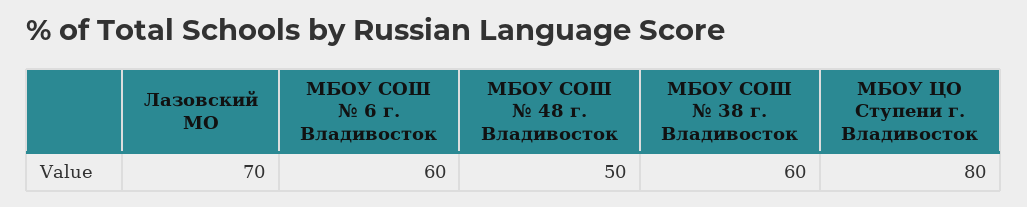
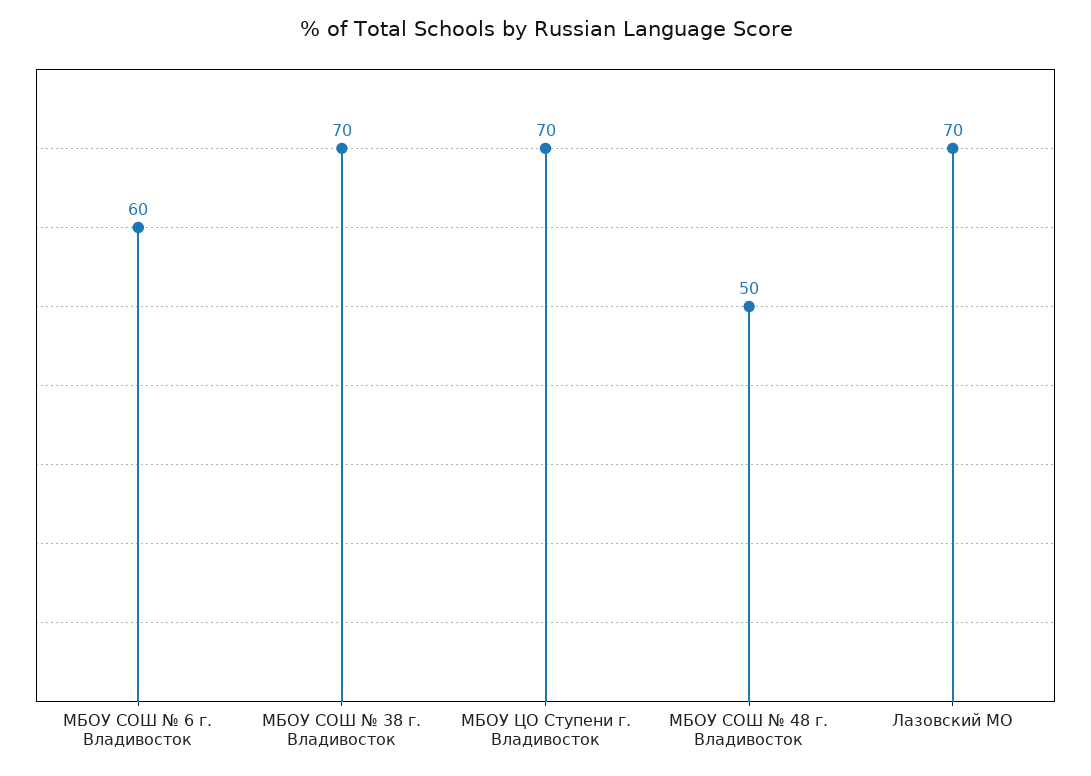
  {
    "Лазовский МО": 70,
    "МБОУ СОШ № 6 г. Владивосток": 60,
    "МБОУ СОШ № 48 г. Владивосток": 50,
-   "МБОУ СОШ № 38 г. Владивосток": 60,
+   "МБОУ СОШ № 38 г. Владивосток": 70,
-   "МБОУ ЦО Ступени г. Владивосток": 80
+   "МБОУ ЦО Ступени г. Владивосток": 70
  }

